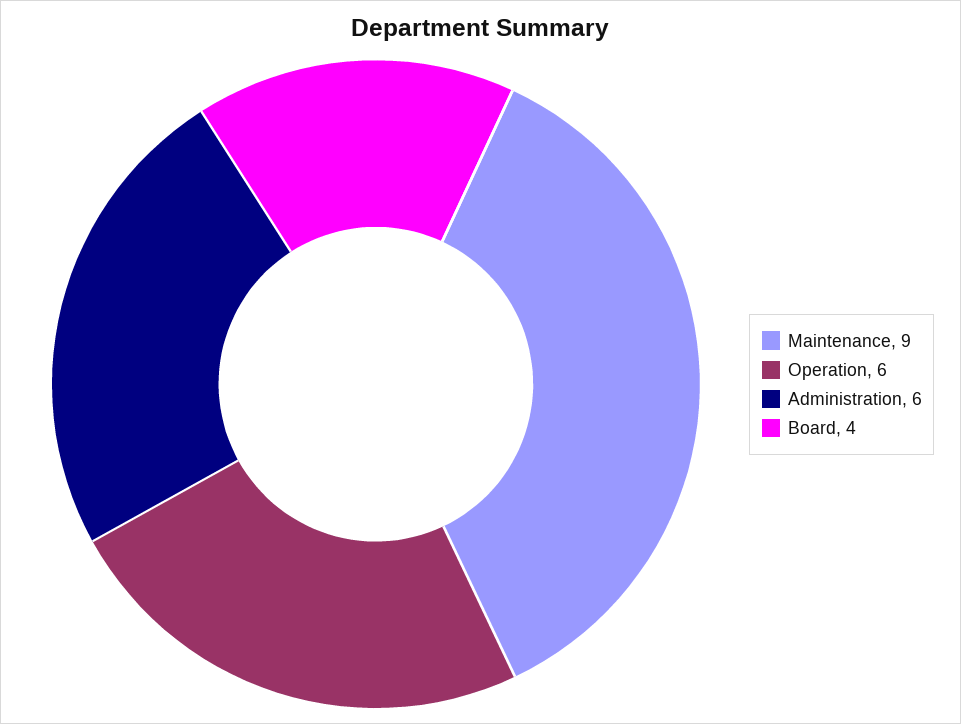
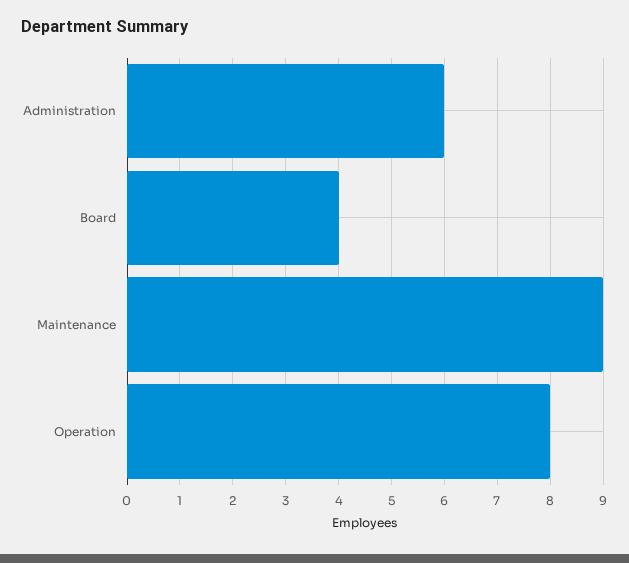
  {
    "Maintenance": 9,
-   "Operation": 6,
+   "Operation": 8,
    "Administration": 6,
    "Board": 4
  }

